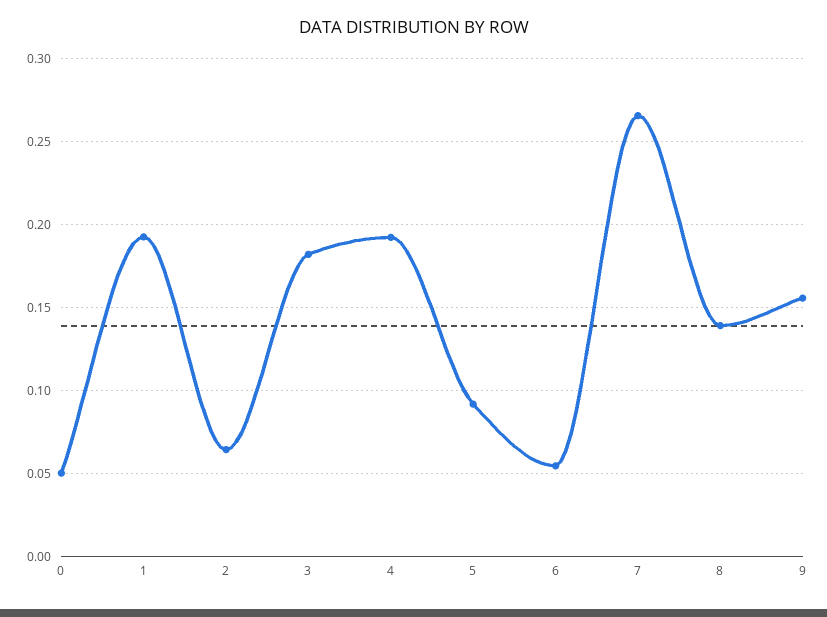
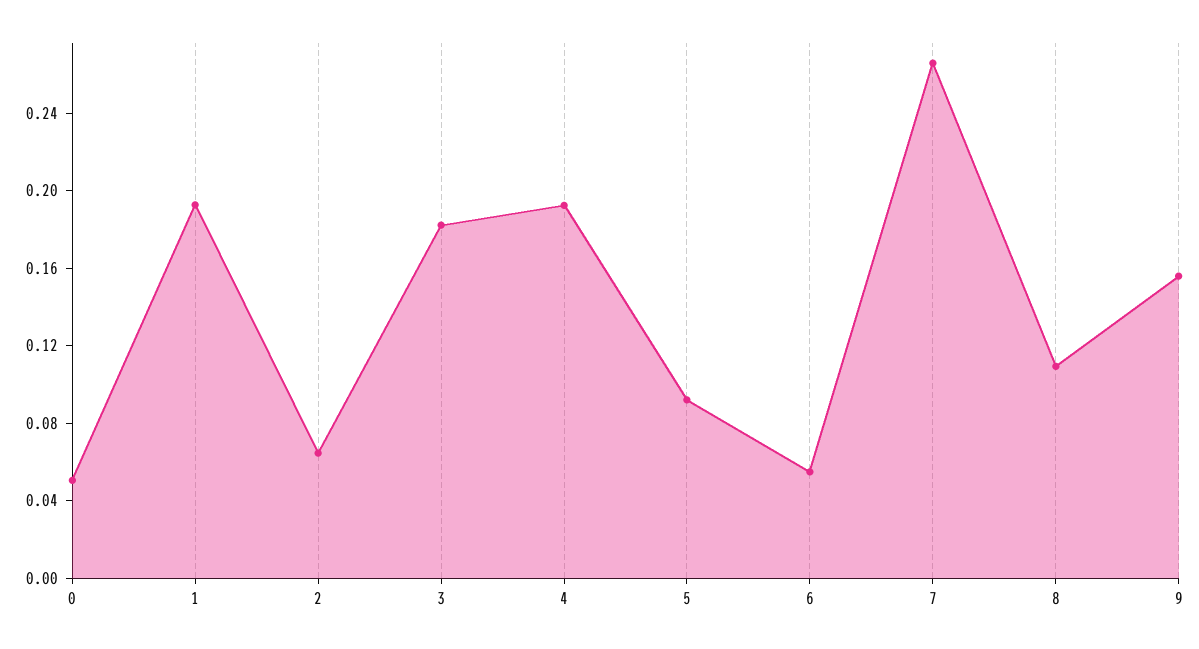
  {
    "0": 0.05,
    "1": 0.195,
    "2": 0.065,
    "3": 0.18,
    "4": 0.19,
    "5": 0.09,
    "6": 0.055,
    "7": 0.265,
-   "8": 0.14,
+   "8": 0.11,
    "9": 0.155
  }

